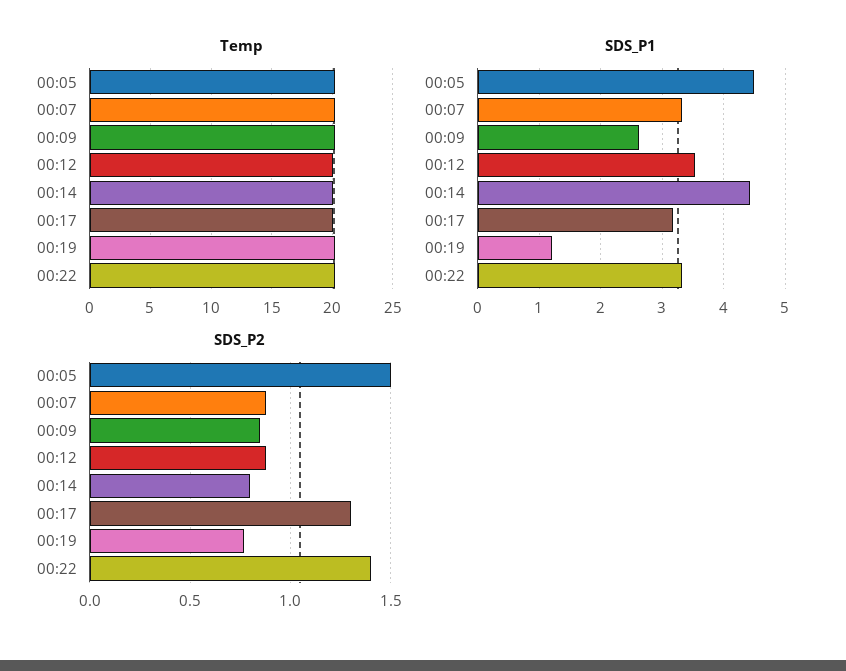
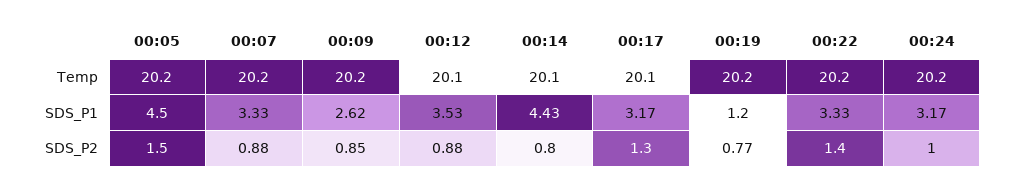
  {
    "Temp": {
      "00:05": 20.2,
      "00:07": 20.2,
      "00:09": 20.2,
      "00:12": 20.1,
      "00:14": 20.1,
      "00:17": 20.1,
      "00:19": 20.2,
-     "00:22": 20.2
+     "00:22": 20.2,
+     "00:24": 20.2
    },
    "SDS_P1": {
      "00:05": 4.5,
      "00:07": 3.33,
      "00:09": 2.62,
      "00:12": 3.53,
      "00:14": 4.43,
      "00:17": 3.17,
      "00:19": 1.2,
-     "00:22": 3.33
+     "00:22": 3.33,
+     "00:24": 3.17
    },
    "SDS_P2": {
      "00:05": 1.5,
      "00:07": 0.88,
      "00:09": 0.85,
      "00:12": 0.88,
      "00:14": 0.8,
      "00:17": 1.3,
      "00:19": 0.77,
-     "00:22": 1.4
+     "00:22": 1.4,
+     "00:24": 1
    }
  }

